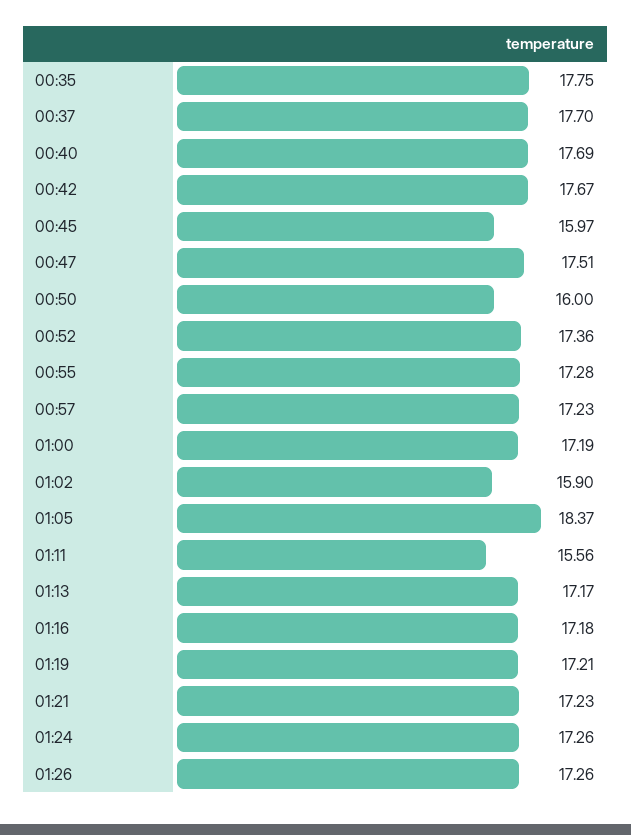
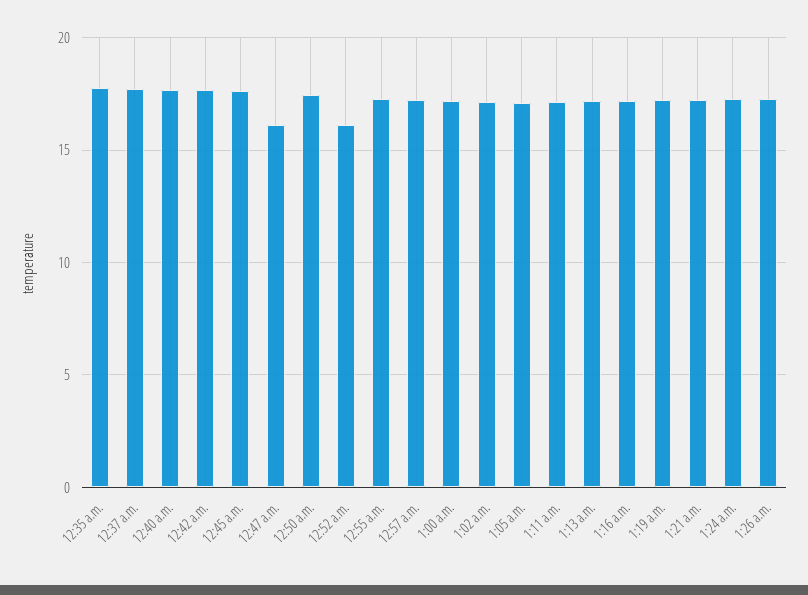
  {
    "00:35": 17.75,
    "00:37": 17.7,
    "00:40": 17.69,
    "00:42": 17.67,
-   "00:45": 15.97,
+   "00:45": 17.5,
-   "00:47": 17.51,
+   "00:47": 16,
-   "00:50": 16,
+   "00:50": 17.5,
-   "00:52": 17.36,
+   "00:52": 16,
    "00:55": 17.28,
    "00:57": 17.23,
    "01:00": 17.19,
-   "01:02": 15.9,
+   "01:02": 17,
-   "01:05": 18.37,
+   "01:05": 17,
-   "01:11": 15.56,
+   "01:11": 17,
    "01:13": 17.17,
    "01:16": 17.18,
    "01:19": 17.21,
    "01:21": 17.23,
    "01:24": 17.26,
    "01:26": 17.26
  }

